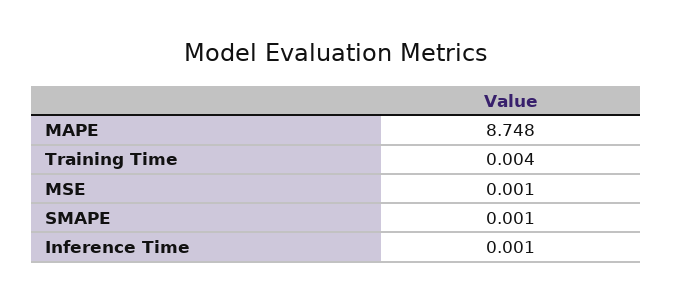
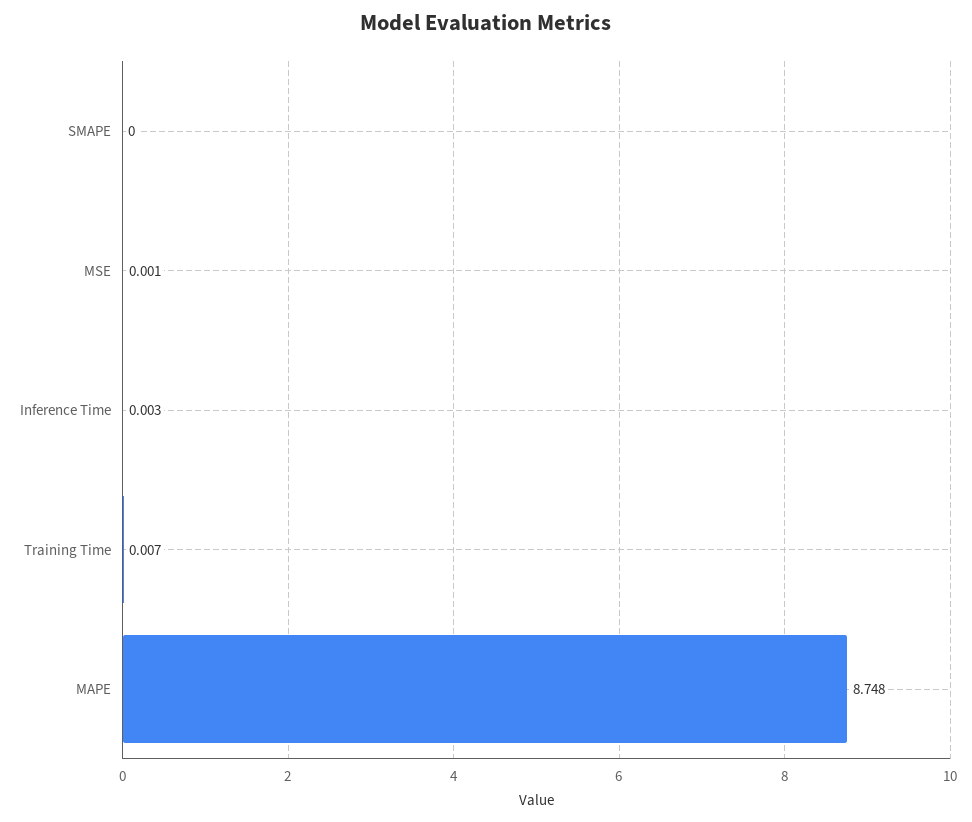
  {
    "MAPE": 8.748,
-   "Training Time": 0.004,
+   "Training Time": 0.007,
    "MSE": 0.001,
-   "SMAPE": 0.001,
+   "SMAPE": 0,
-   "Inference Time": 0.001
+   "Inference Time": 0.003
  }

